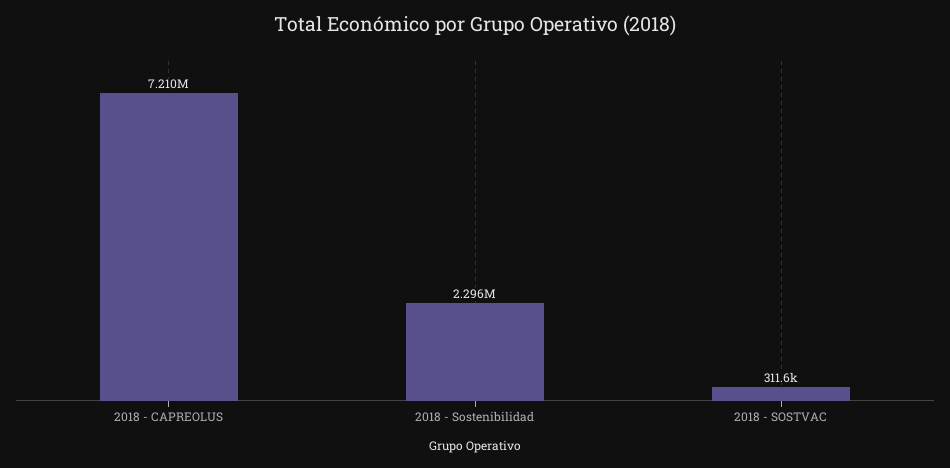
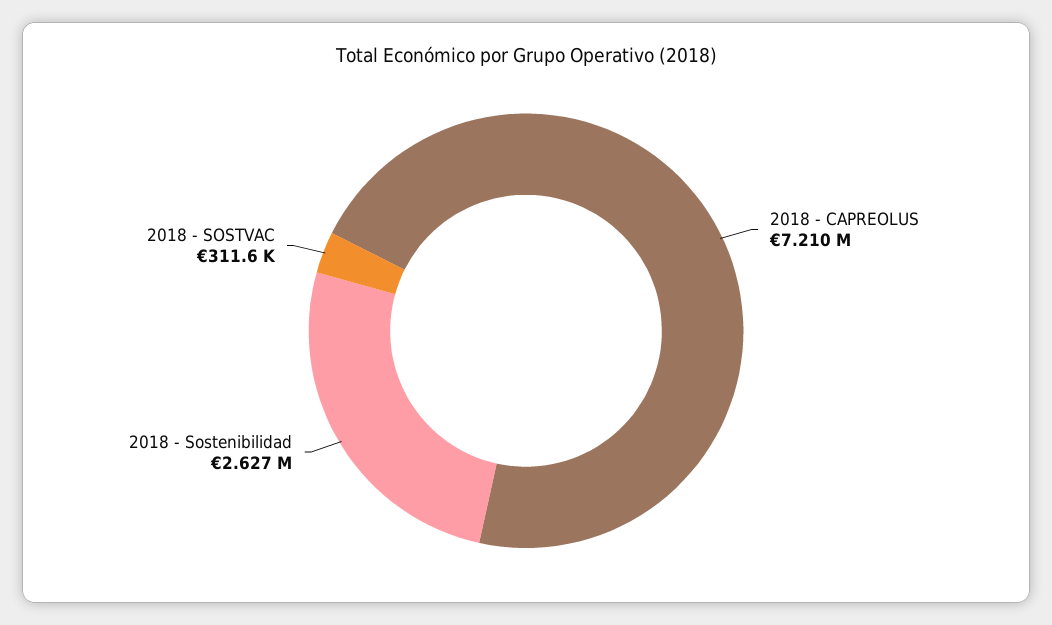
  {
    "2018 - CAPREOLUS": 7210000,
-   "2018 - Sostenibilidad": 2296000,
+   "2018 - Sostenibilidad": 2627000,
    "2018 - SOSTVAC": 311600
  }

